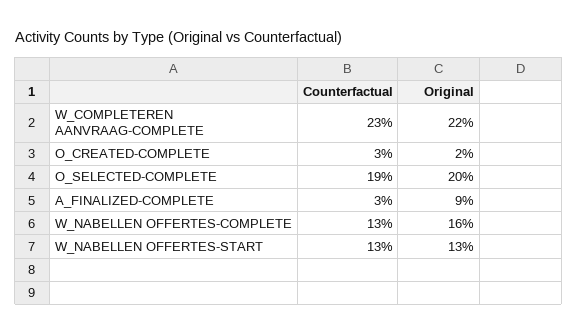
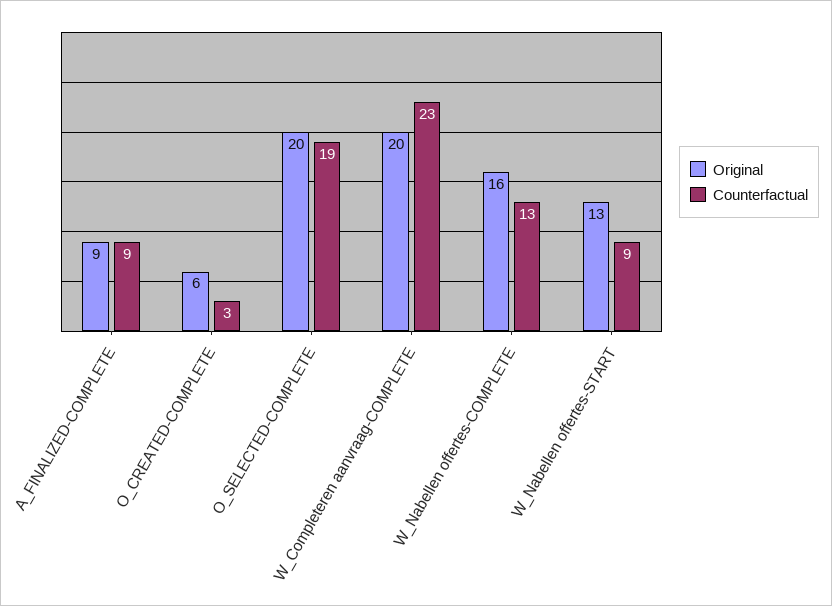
  {
    "Counterfactual": {
      "W_COMPLETEREN AANVRAAG-COMPLETE": 23,
      "O_CREATED-COMPLETE": 3,
      "O_SELECTED-COMPLETE": 19,
-     "A_FINALIZED-COMPLETE": 3,
+     "A_FINALIZED-COMPLETE": 9,
      "W_NABELLEN OFFERTES-COMPLETE": 13,
-     "W_NABELLEN OFFERTES-START": 13
+     "W_NABELLEN OFFERTES-START": 9
    },
    "Original": {
-     "W_COMPLETEREN AANVRAAG-COMPLETE": 22,
+     "W_COMPLETEREN AANVRAAG-COMPLETE": 20,
-     "O_CREATED-COMPLETE": 2,
+     "O_CREATED-COMPLETE": 6,
      "O_SELECTED-COMPLETE": 20,
      "A_FINALIZED-COMPLETE": 9,
      "W_NABELLEN OFFERTES-COMPLETE": 16,
      "W_NABELLEN OFFERTES-START": 13
    }
  }

